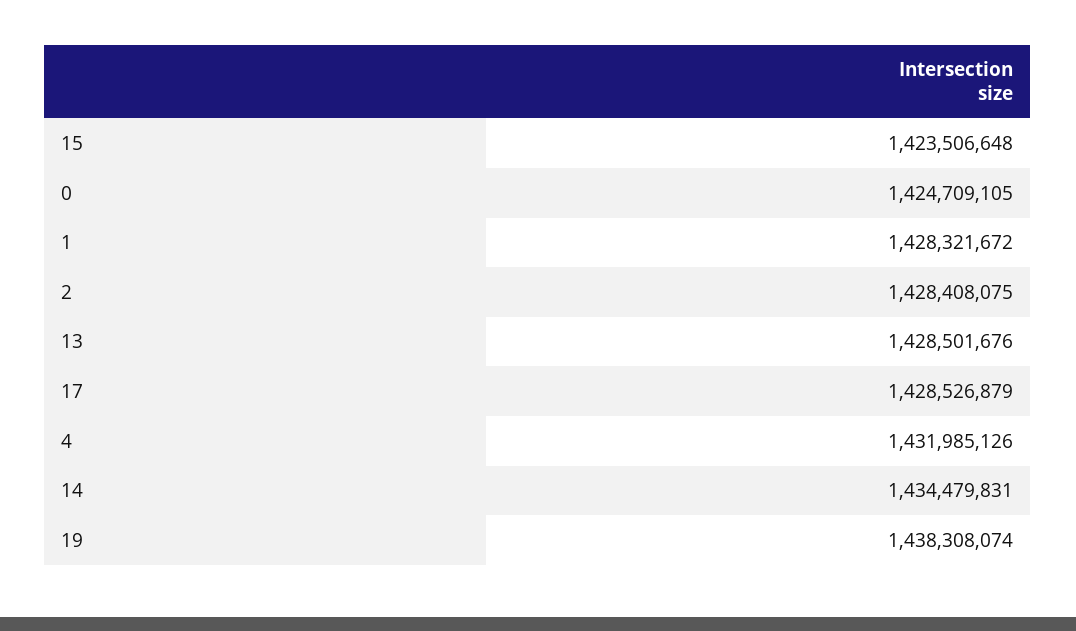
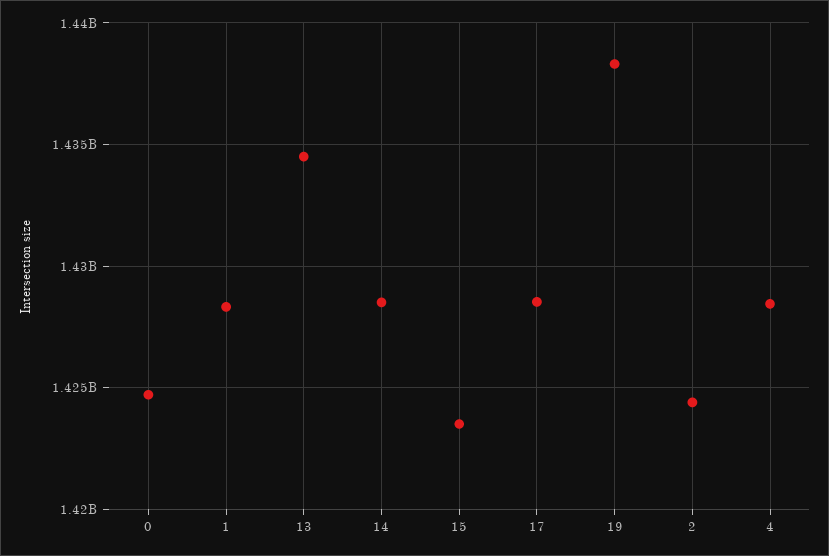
  {
    "15": 1423506648,
    "0": 1424709105,
    "1": 1428321672,
-   "2": 1428408075,
+   "2": 1424500000,
-   "13": 1428501676,
+   "13": 1434500000,
    "17": 1428526879,
-   "4": 1431985126,
+   "4": 1428500000,
-   "14": 1434479831,
+   "14": 1428500000,
    "19": 1438308074
  }

